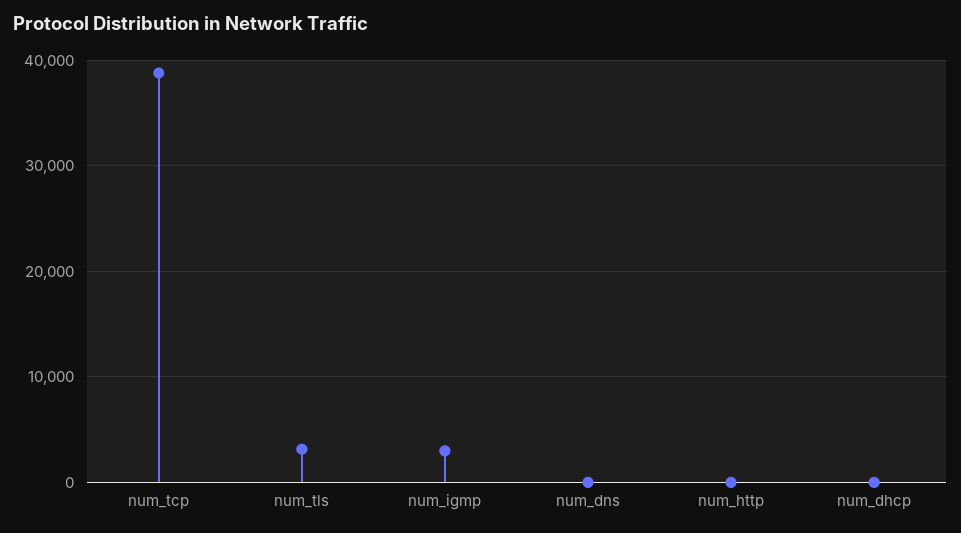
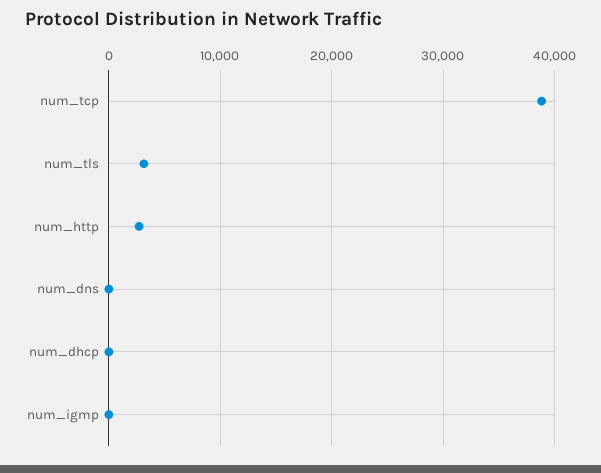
  {
    "num_tcp": 39000,
    "num_tls": 3000,
-   "num_igmp": 3000,
+   "num_igmp": 0,
    "num_dns": 0,
-   "num_http": 0,
+   "num_http": 3000,
    "num_dhcp": 0
  }

